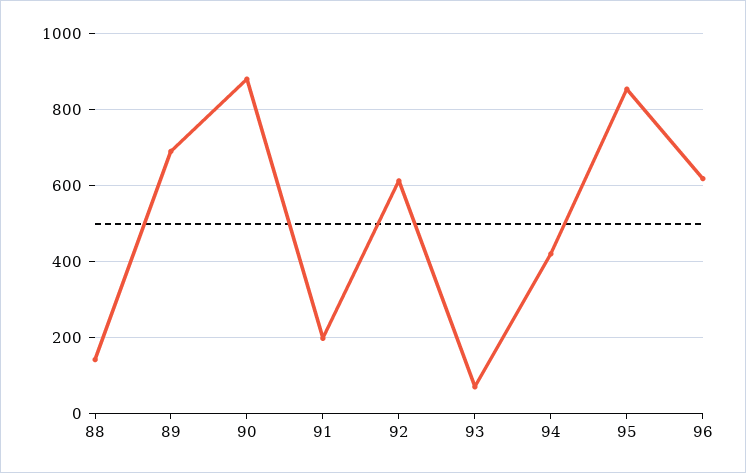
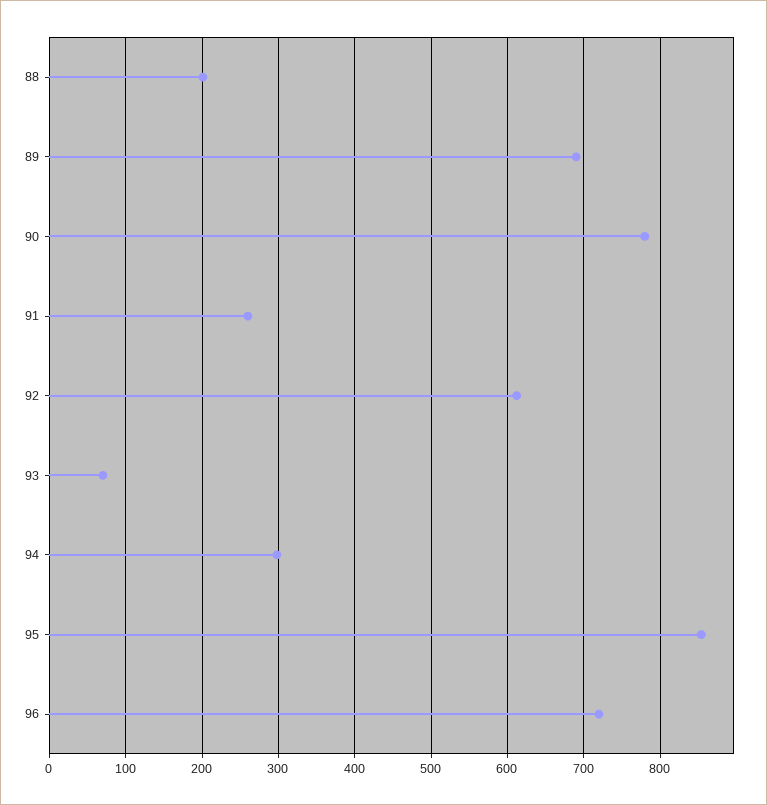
  {
-   "88": 140,
+   "88": 200,
    "89": 690,
-   "90": 880,
+   "90": 780,
-   "91": 200,
+   "91": 260,
    "92": 610,
    "93": 70,
-   "94": 420,
+   "94": 300,
    "95": 850,
-   "96": 620
+   "96": 720
  }

